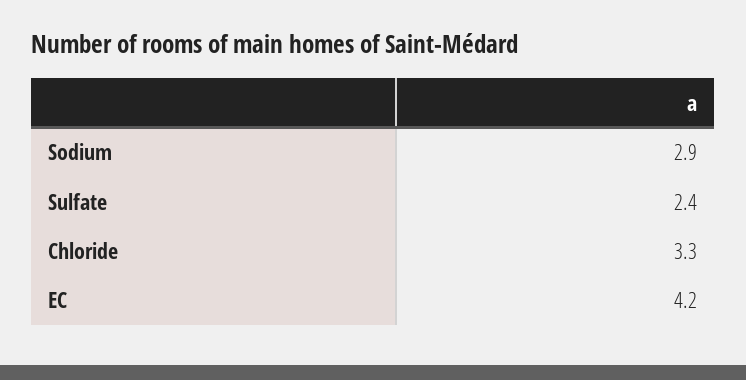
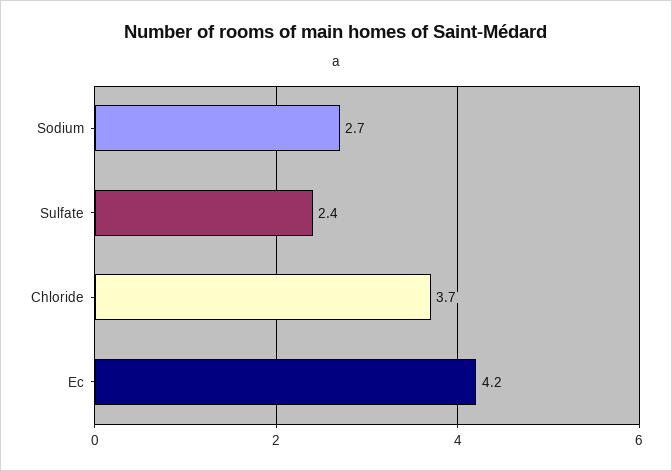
  {
-   "Sodium": 2.9,
+   "Sodium": 2.7,
    "Sulfate": 2.4,
-   "Chloride": 3.3,
+   "Chloride": 3.7,
    "EC": 4.2
  }

